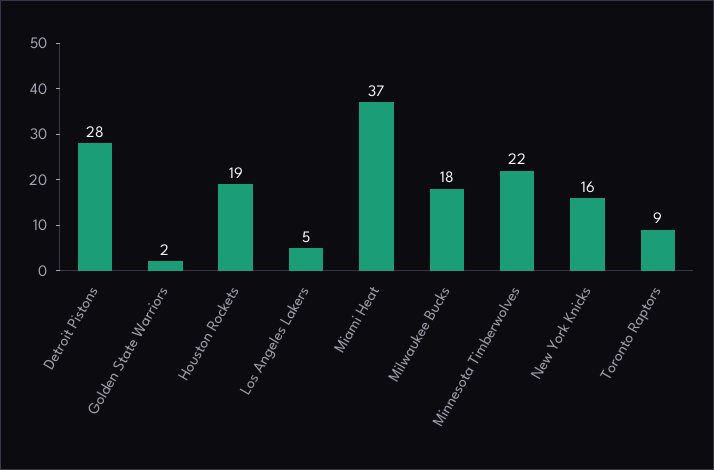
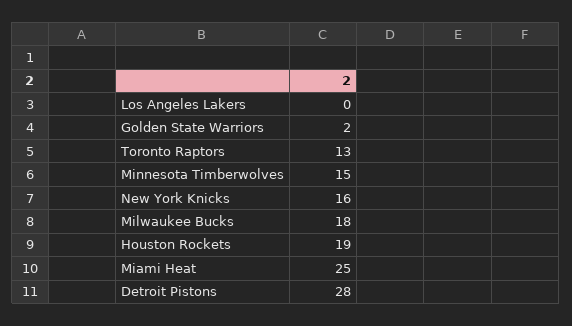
  {
    "Detroit Pistons": 28,
    "Golden State Warriors": 2,
    "Houston Rockets": 19,
-   "Los Angeles Lakers": 5,
+   "Los Angeles Lakers": 0,
-   "Miami Heat": 37,
+   "Miami Heat": 25,
    "Milwaukee Bucks": 18,
-   "Minnesota Timberwolves": 22,
+   "Minnesota Timberwolves": 15,
    "New York Knicks": 16,
-   "Toronto Raptors": 9
+   "Toronto Raptors": 13
  }

